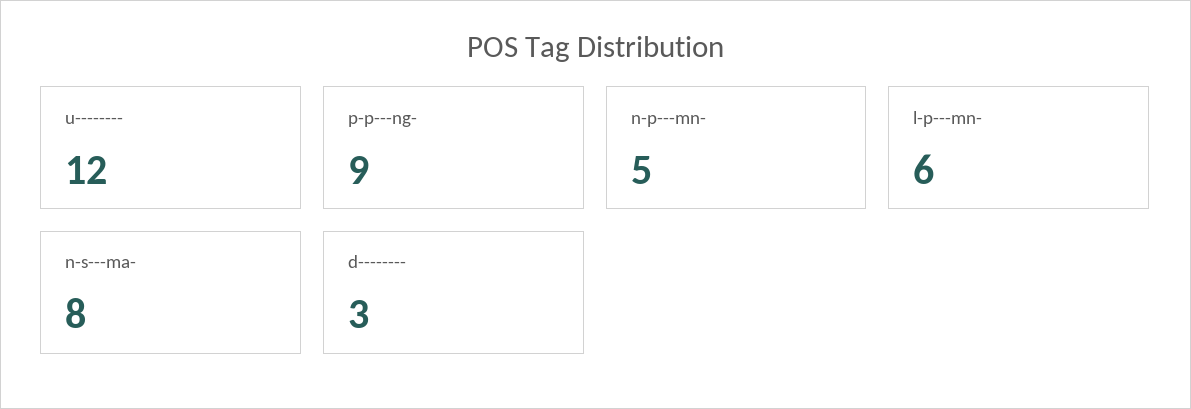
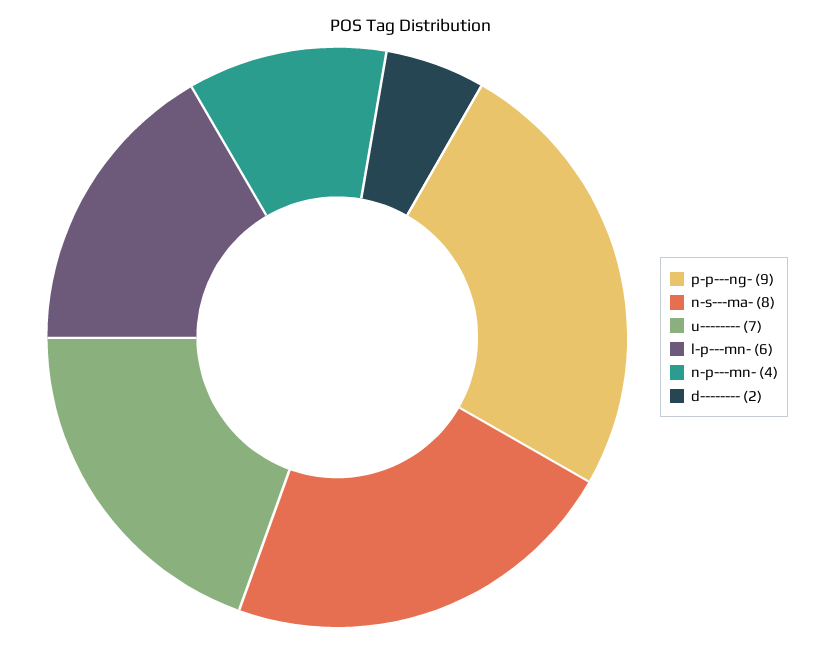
  {
-   "u--------": 12,
+   "u--------": 7,
    "p-p---ng-": 9,
-   "n-p---mn-": 5,
+   "n-p---mn-": 4,
    "l-p---mn-": 6,
    "n-s---ma-": 8,
-   "d--------": 3
+   "d--------": 2
  }

